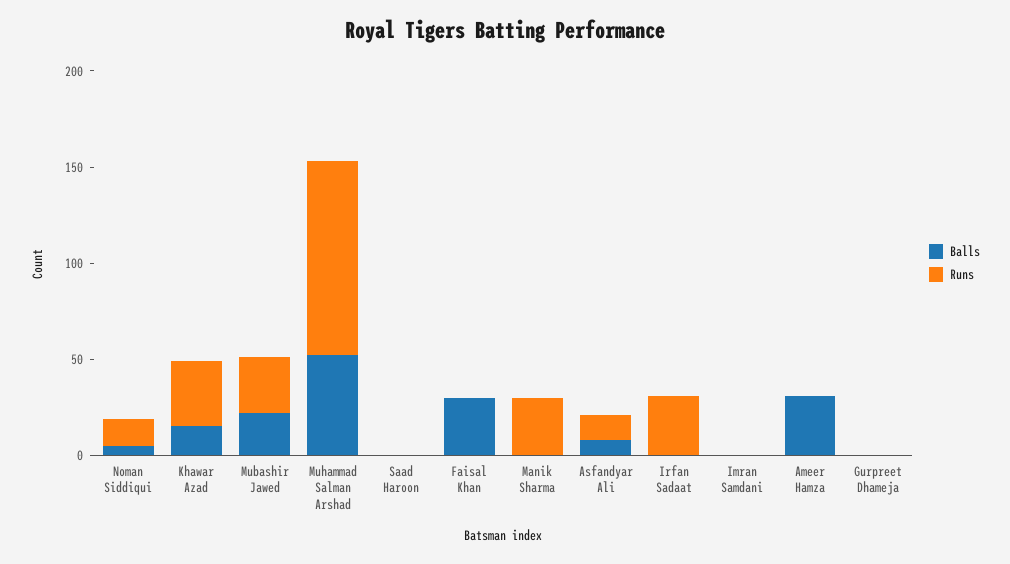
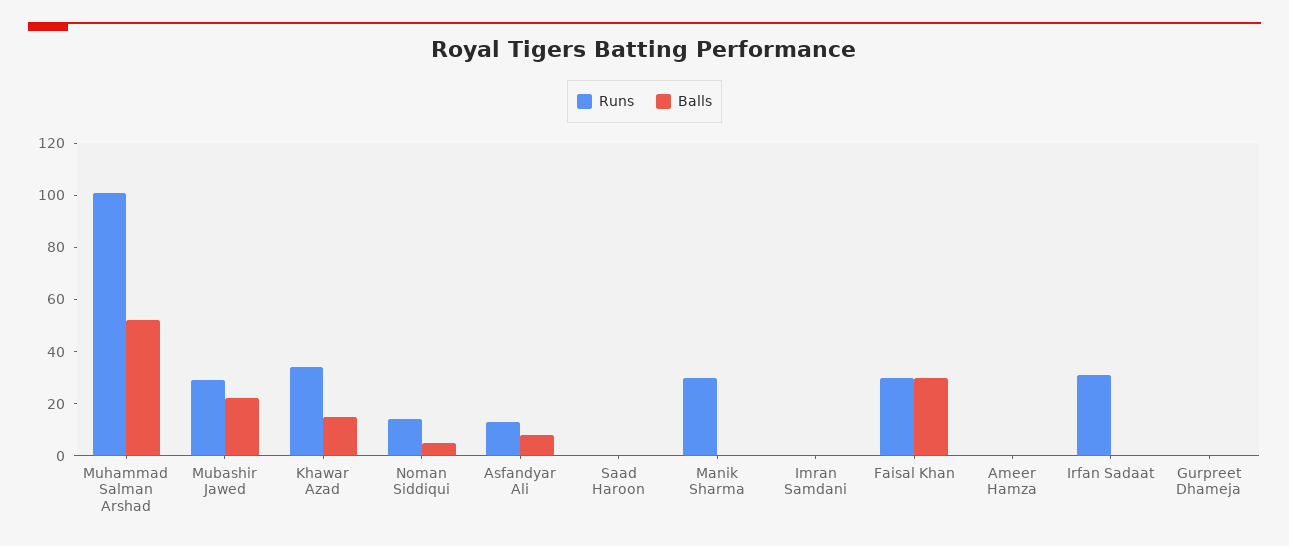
  {
    "Balls": {
      "Noman Siddiqui": 5,
      "Khawar Azad": 15,
      "Mubashir Jawed": 20,
      "Muhammad Salman Arshad": 50,
      "Saad Haroon": 0,
      "Faisal Khan": 30,
      "Manik Sharma": 0,
      "Asfandyar Ali": 10,
      "Irfan Sadaat": 0,
      "Imran Samdani": 0,
-     "Ameer Hamza": 30,
+     "Ameer Hamza": 0,
      "Gurpreet Dhameja": 0
    },
    "Runs": {
      "Noman Siddiqui": 15,
      "Khawar Azad": 35,
      "Mubashir Jawed": 30,
      "Muhammad Salman Arshad": 100,
      "Saad Haroon": 0,
-     "Faisal Khan": 0,
+     "Faisal Khan": 30,
      "Manik Sharma": 30,
      "Asfandyar Ali": 15,
      "Irfan Sadaat": 30,
      "Imran Samdani": 0,
      "Ameer Hamza": 0,
      "Gurpreet Dhameja": 0
    }
  }

